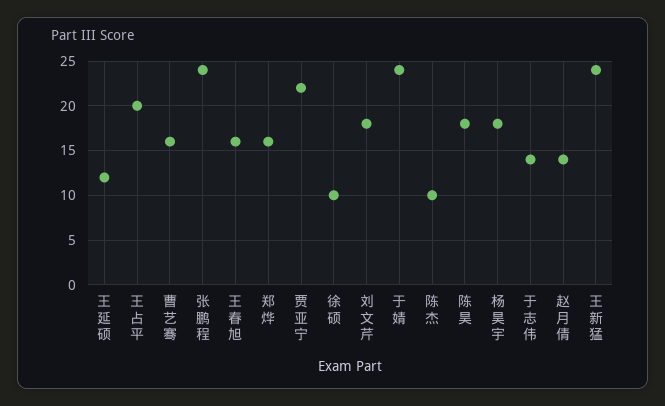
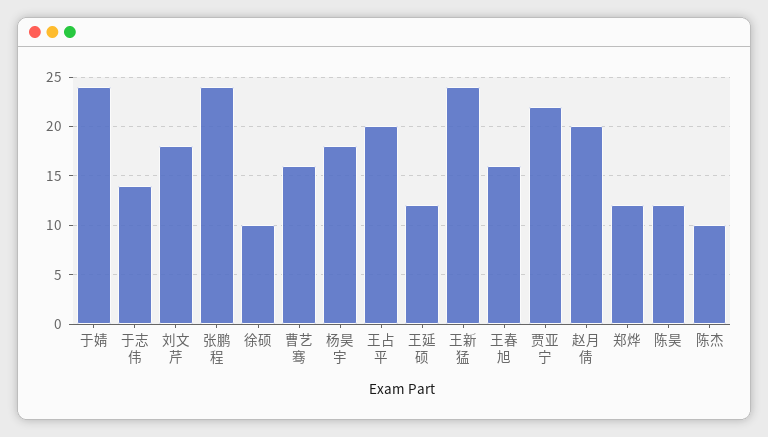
  {
    "王延硕": 12,
    "王占平": 20,
    "曹艺骞": 16,
    "张鹏程": 24,
    "王春旭": 16,
-   "郑烨": 16,
+   "郑烨": 12,
    "贾亚宁": 22,
    "徐硕": 10,
    "刘文芹": 18,
    "于婧": 24,
    "陈杰": 10,
-   "陈昊": 18,
+   "陈昊": 12,
    "杨昊宇": 18,
    "于志伟": 14,
-   "赵月倩": 14,
+   "赵月倩": 20,
    "王新猛": 24
  }

